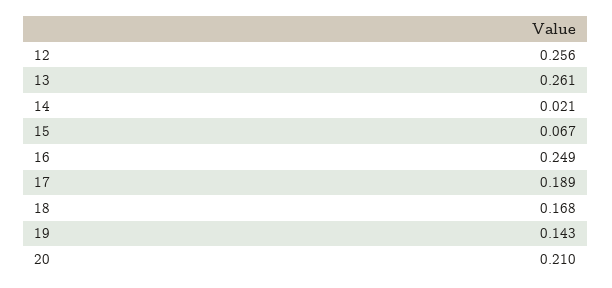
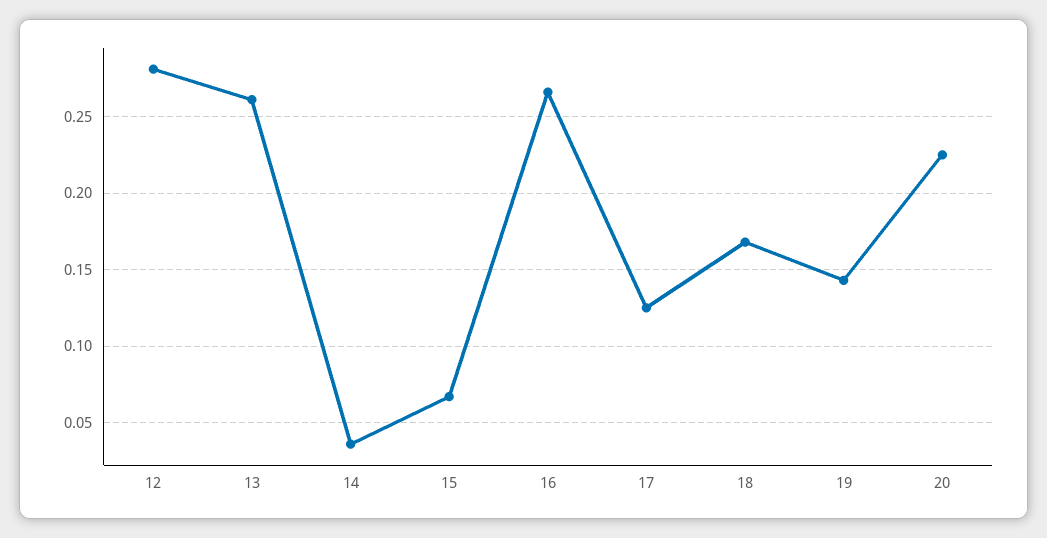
  {
-   "12": 0.256,
+   "12": 0.28,
    "13": 0.261,
-   "14": 0.021,
+   "14": 0.035,
    "15": 0.067,
-   "16": 0.249,
+   "16": 0.265,
-   "17": 0.189,
+   "17": 0.125,
    "18": 0.168,
    "19": 0.143,
-   "20": 0.21
+   "20": 0.225
  }

